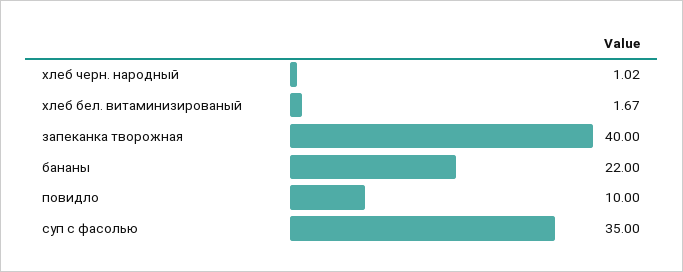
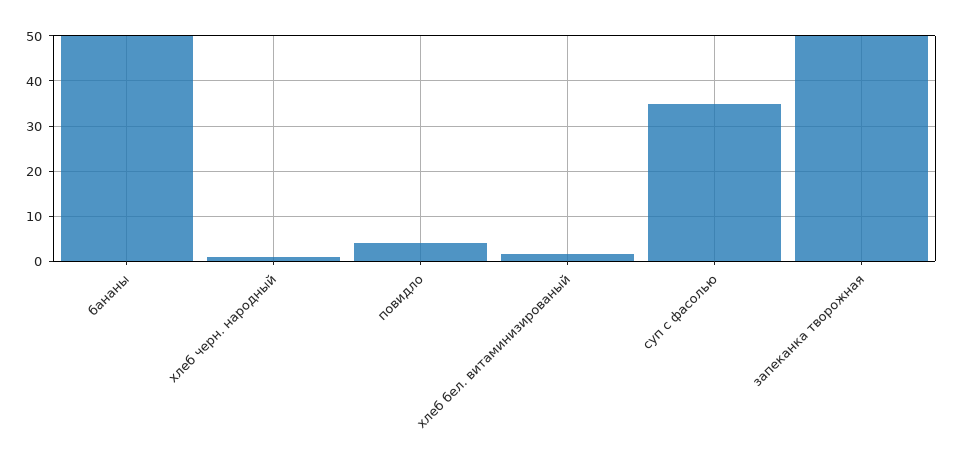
  {
    "хлеб черн. народный": 1.02,
    "хлеб бел. витаминизированый": 1.67,
-   "запеканка творожная": 40,
+   "запеканка творожная": 50,
-   "бананы": 22,
+   "бананы": 50,
-   "повидло": 10,
+   "повидло": 4,
    "суп с фасолью": 35
  }

